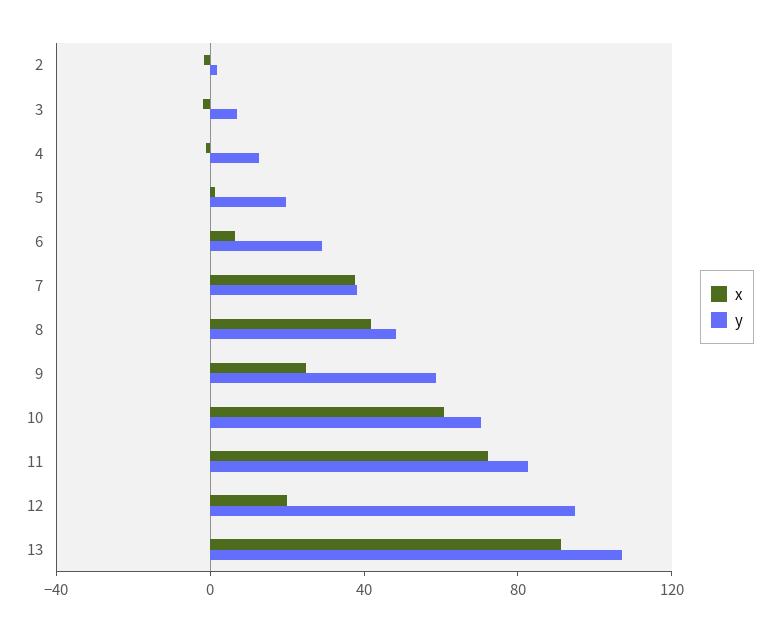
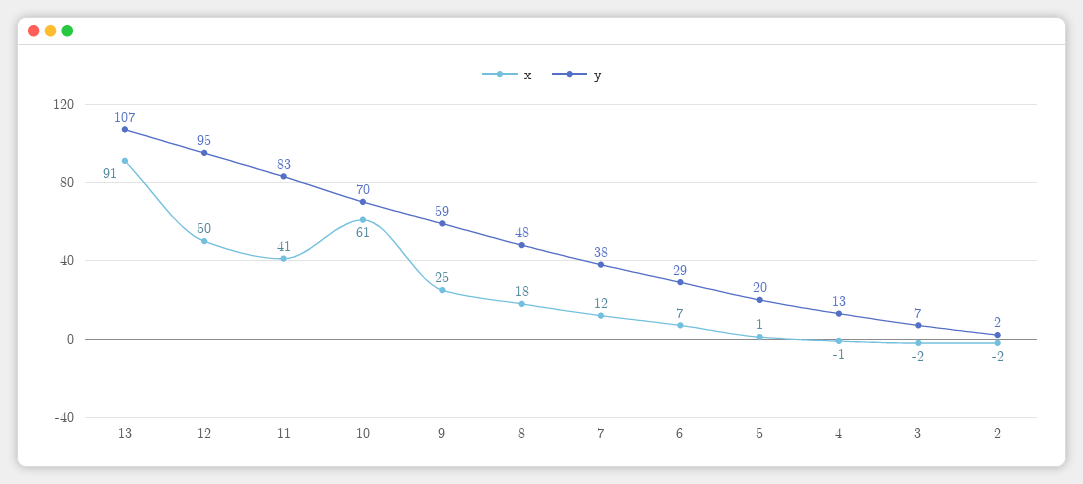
  {
    "x": {
      "2": -2,
      "3": -2,
      "4": -1,
      "5": 1,
      "6": 7,
-     "7": 40,
+     "7": 12,
-     "8": 40,
+     "8": 18,
      "9": 25,
      "10": 61,
-     "11": 70,
+     "11": 41,
-     "12": 20,
+     "12": 50,
      "13": 91
    },
    "y": {
      "2": 2,
      "3": 7,
      "4": 13,
      "5": 20,
      "6": 29,
      "7": 38,
      "8": 48,
      "9": 59,
      "10": 70,
      "11": 83,
      "12": 95,
      "13": 107
    }
  }

